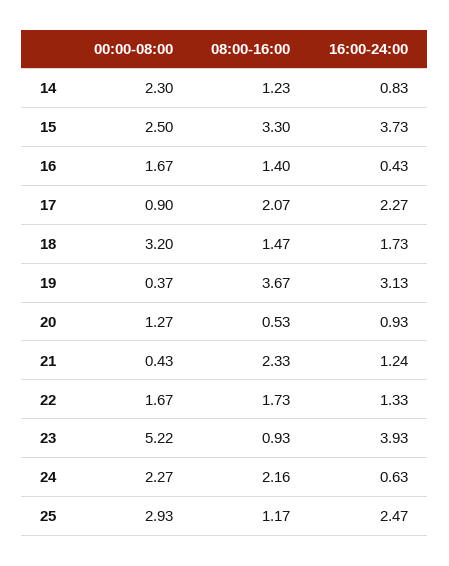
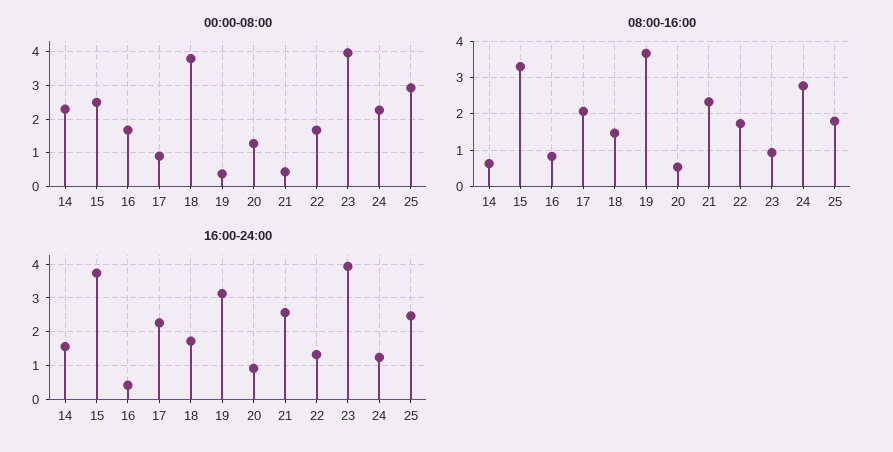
  {
    "00:00-08:00": {
      "14": 2.3,
      "15": 2.5,
      "16": 1.67,
      "17": 0.9,
-     "18": 3.2,
+     "18": 3.8,
      "19": 0.37,
      "20": 1.27,
      "21": 0.43,
      "22": 1.67,
-     "23": 5.22,
+     "23": 4,
      "24": 2.27,
      "25": 2.93
    },
    "08:00-16:00": {
-     "14": 1.23,
+     "14": 0.6,
      "15": 3.3,
-     "16": 1.4,
+     "16": 0.8,
      "17": 2.07,
      "18": 1.47,
      "19": 3.67,
      "20": 0.53,
      "21": 2.33,
      "22": 1.73,
      "23": 0.93,
-     "24": 2.16,
+     "24": 2.8,
-     "25": 1.17
+     "25": 1.8
    },
    "16:00-24:00": {
-     "14": 0.83,
+     "14": 1.6,
      "15": 3.73,
      "16": 0.43,
      "17": 2.27,
      "18": 1.73,
      "19": 3.13,
      "20": 0.93,
-     "21": 1.24,
+     "21": 2.6,
      "22": 1.33,
      "23": 3.93,
-     "24": 0.63,
+     "24": 1.2,
      "25": 2.47
    }
  }

